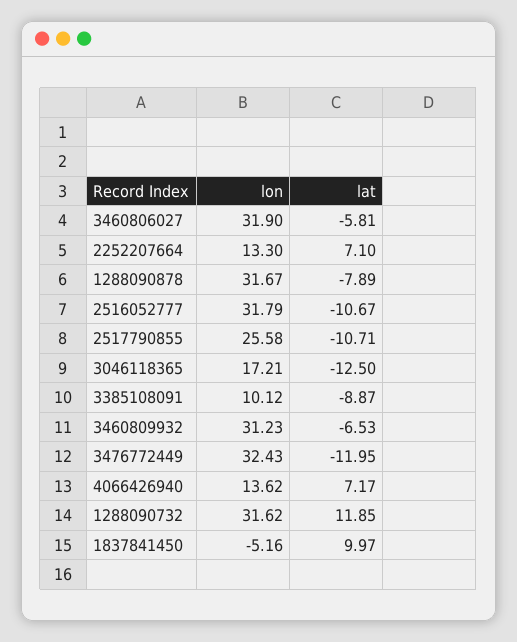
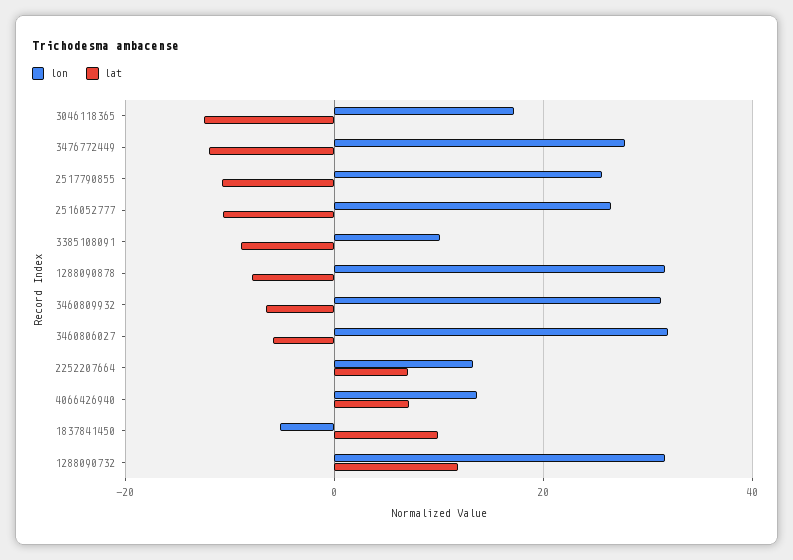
  {
    "lon": {
      "3460806027": 31.9,
      "2252207664": 13.3,
      "1288090878": 31.67,
-     "2516052777": 31.79,
+     "2516052777": 26,
      "2517790855": 25.58,
      "3046118365": 17.21,
      "3385108091": 10.12,
      "3460809932": 31.23,
-     "3476772449": 32.43,
+     "3476772449": 28,
      "4066426940": 13.62,
      "1288090732": 31.62,
      "1837841450": -5.16
    },
    "lat": {
      "3460806027": -5.81,
      "2252207664": 7.1,
      "1288090878": -7.89,
      "2516052777": -10.67,
      "2517790855": -10.71,
      "3046118365": -12.5,
      "3385108091": -8.87,
      "3460809932": -6.53,
      "3476772449": -11.95,
      "4066426940": 7.17,
      "1288090732": 11.85,
      "1837841450": 9.97
    }
  }

